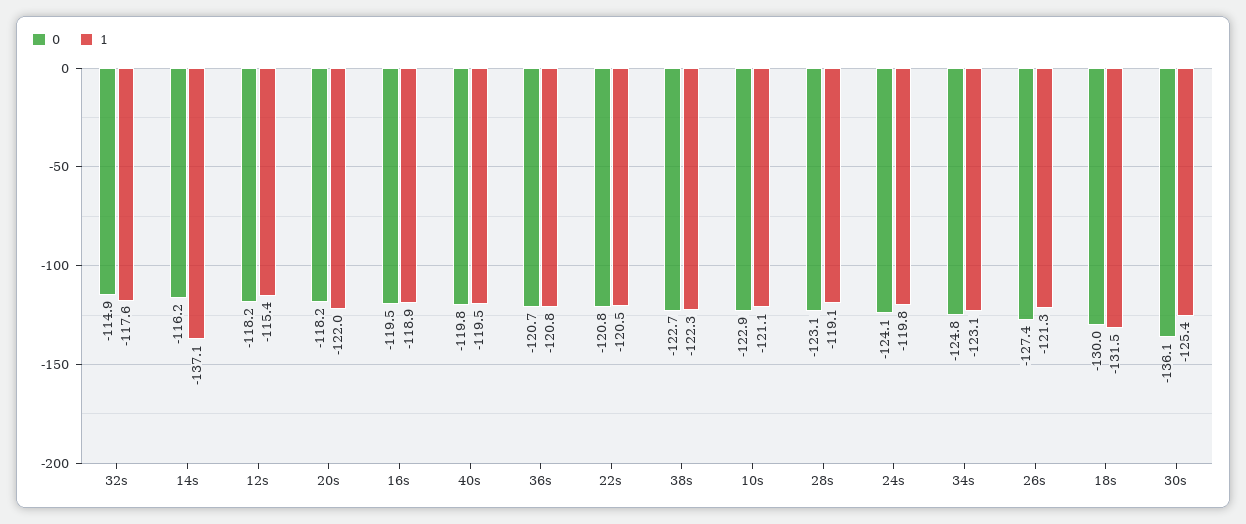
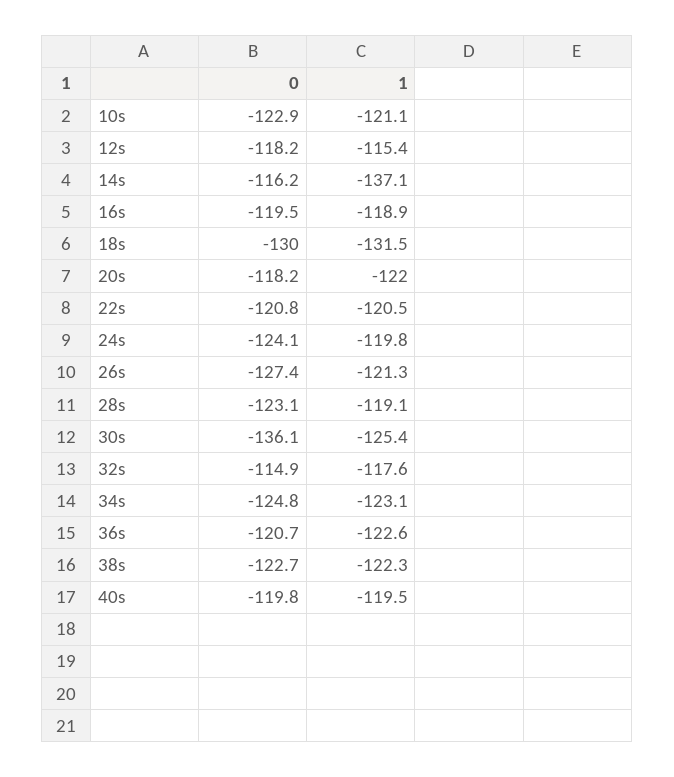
  {
    "0": {
      "32s": -114.9,
      "14s": -116.2,
      "12s": -118.2,
      "20s": -118.2,
      "16s": -119.5,
      "40s": -119.8,
      "36s": -120.7,
      "22s": -120.8,
      "38s": -122.7,
      "10s": -122.9,
      "28s": -123.1,
      "24s": -124.1,
      "34s": -124.8,
      "26s": -127.4,
      "18s": -130,
      "30s": -136.1
    },
    "1": {
      "32s": -117.6,
      "14s": -137.1,
      "12s": -115.4,
      "20s": -122,
      "16s": -118.9,
      "40s": -119.5,
-     "36s": -120.8,
+     "36s": -122.6,
      "22s": -120.5,
      "38s": -122.3,
      "10s": -121.1,
      "28s": -119.1,
      "24s": -119.8,
      "34s": -123.1,
      "26s": -121.3,
      "18s": -131.5,
      "30s": -125.4
    }
  }

